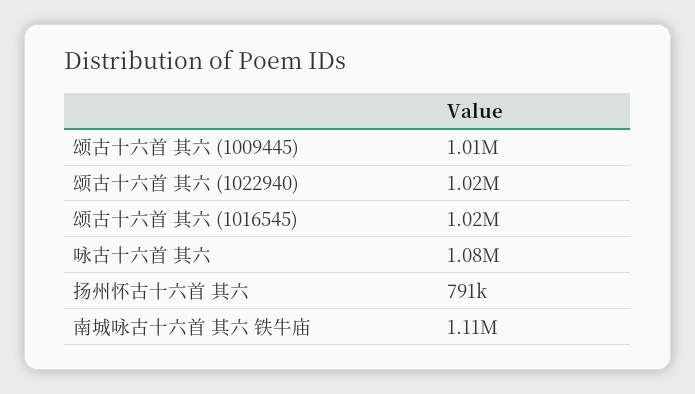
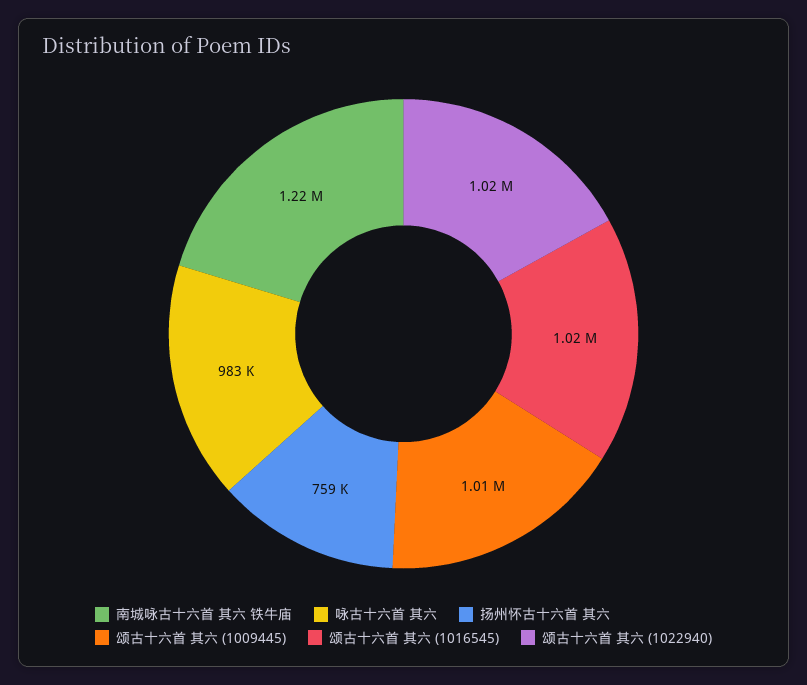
  {
    "颂古十六首 其六 (1009445)": 1010000,
    "颂古十六首 其六 (1022940)": 1020000,
    "颂古十六首 其六 (1016545)": 1020000,
-   "咏古十六首 其六": 1080000,
+   "咏古十六首 其六": 983000,
-   "扬州怀古十六首 其六": 791000,
+   "扬州怀古十六首 其六": 759000,
-   "南城咏古十六首 其六 铁牛庙": 1110000
+   "南城咏古十六首 其六 铁牛庙": 1220000
  }

